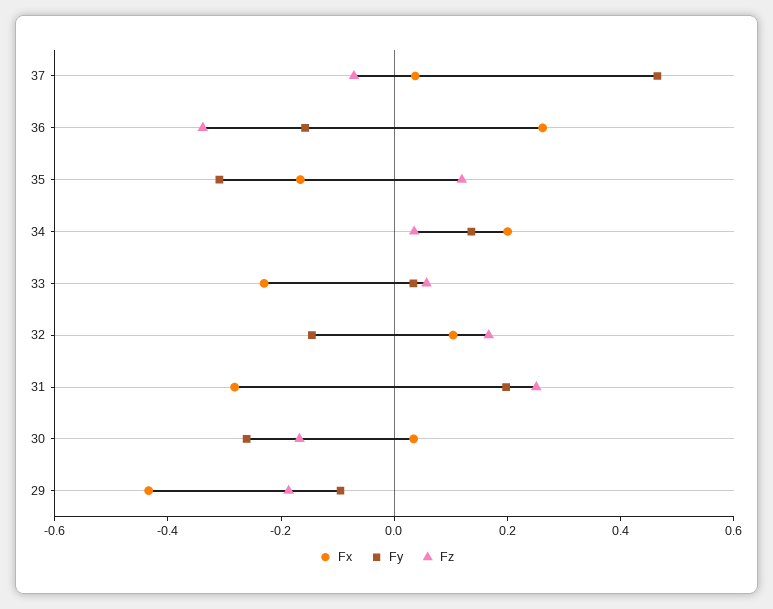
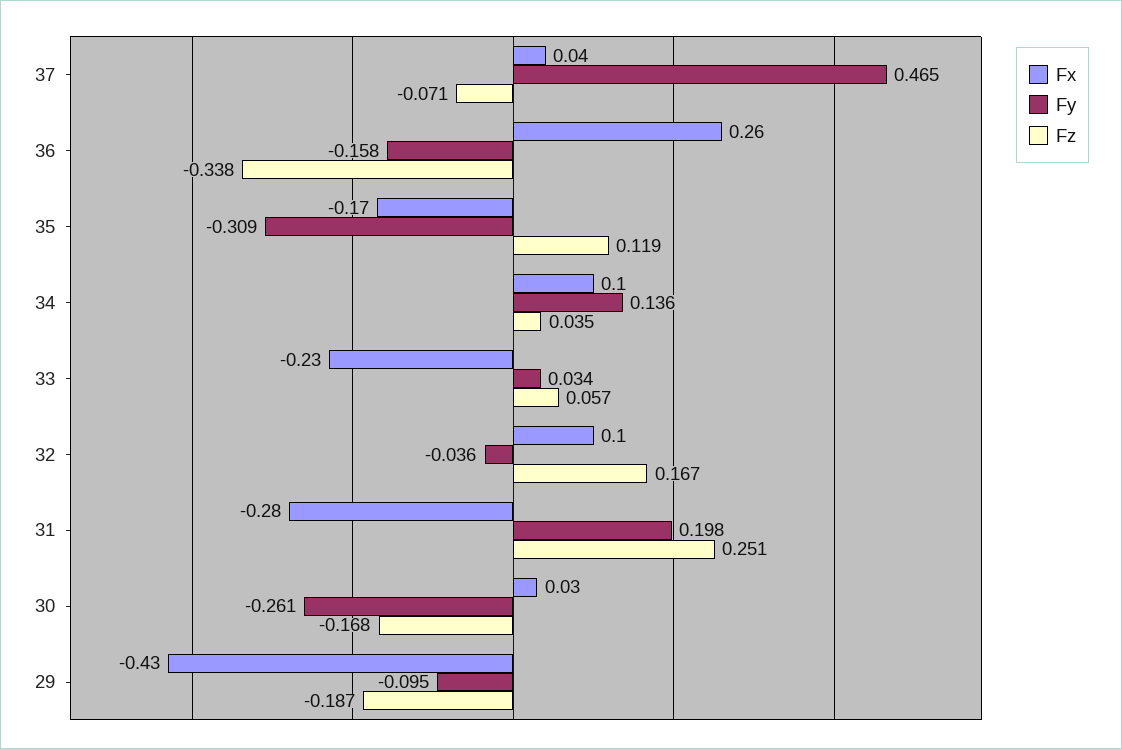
  {
    "Fx": {
      "37": 0.04,
      "36": 0.26,
      "35": -0.17,
-     "34": 0.2,
+     "34": 0.1,
      "33": -0.23,
      "32": 0.1,
      "31": -0.28,
      "30": 0.03,
      "29": -0.43
    },
    "Fy": {
      "37": 0.465,
      "36": -0.158,
      "35": -0.309,
      "34": 0.136,
      "33": 0.034,
-     "32": -0.15,
+     "32": -0.036,
      "31": 0.198,
      "30": -0.261,
      "29": -0.095
    },
    "Fz": {
      "37": -0.071,
      "36": -0.338,
      "35": 0.119,
      "34": 0.035,
      "33": 0.057,
      "32": 0.167,
      "31": 0.251,
      "30": -0.168,
      "29": -0.187
    }
  }

